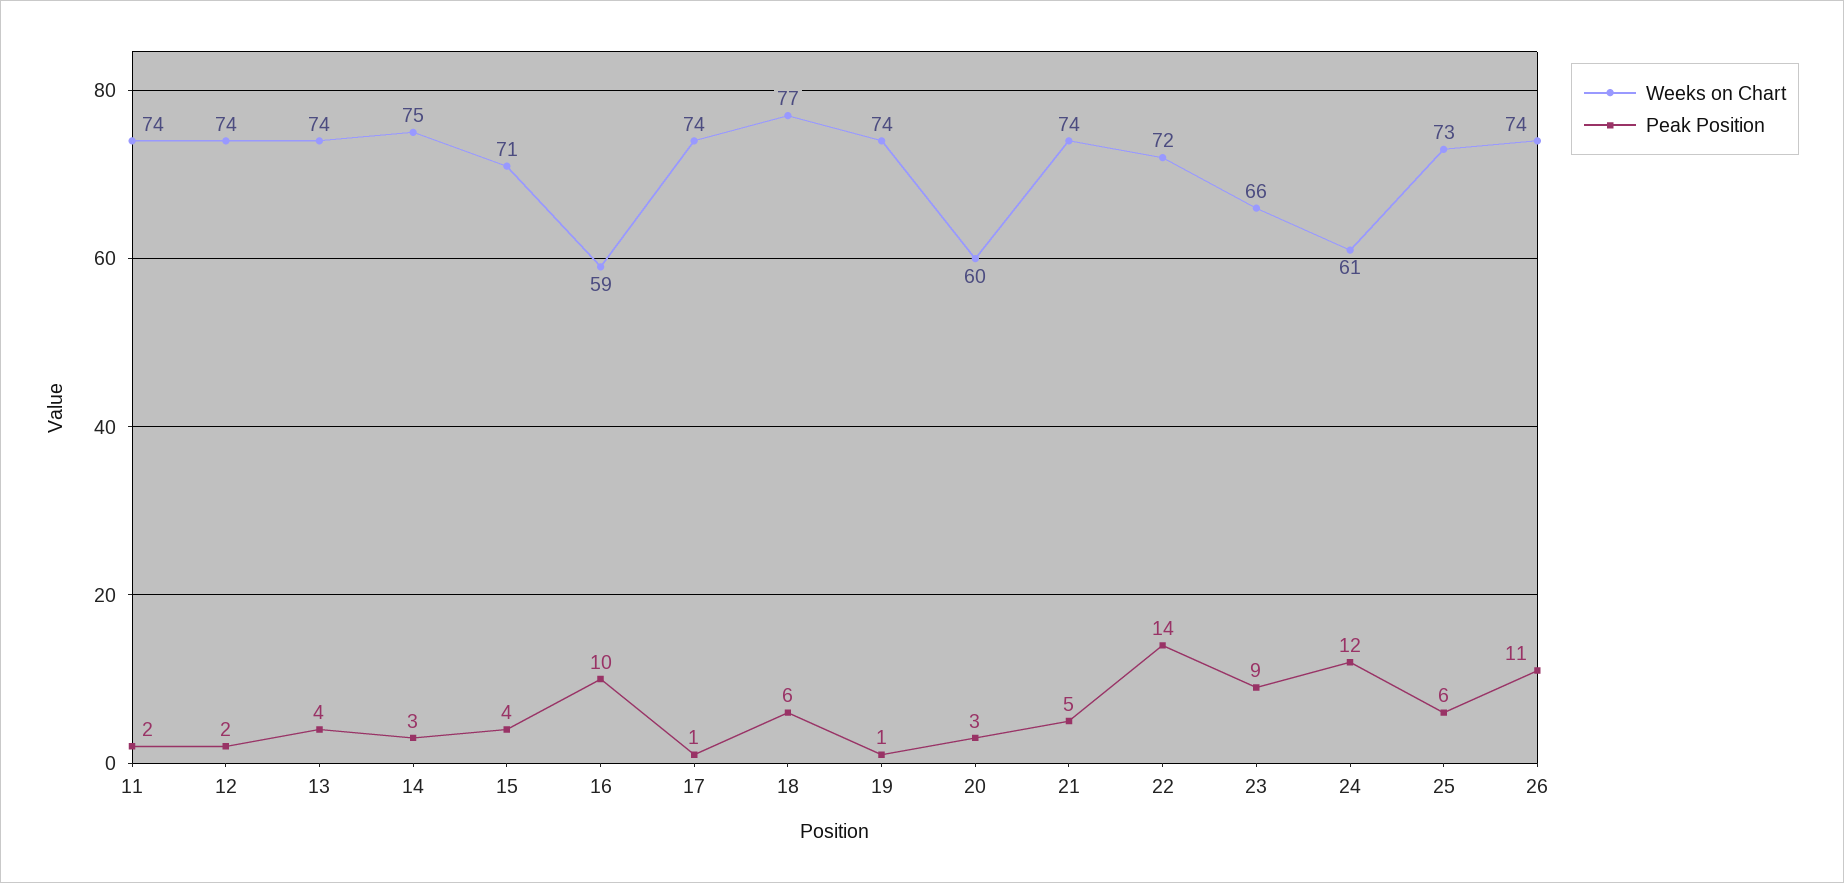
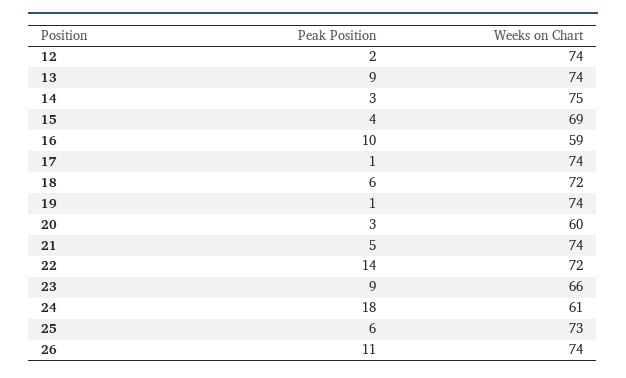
  {
    "Weeks on Chart": {
-     "11": 74,
      "12": 74,
      "13": 74,
      "14": 75,
-     "15": 71,
+     "15": 69,
      "16": 59,
      "17": 74,
-     "18": 77,
+     "18": 72,
      "19": 74,
      "20": 60,
      "21": 74,
      "22": 72,
      "23": 66,
      "24": 61,
      "25": 73,
      "26": 74
    },
    "Peak Position": {
-     "11": 2,
      "12": 2,
-     "13": 4,
+     "13": 9,
      "14": 3,
      "15": 4,
      "16": 10,
      "17": 1,
      "18": 6,
      "19": 1,
      "20": 3,
      "21": 5,
      "22": 14,
      "23": 9,
-     "24": 12,
+     "24": 18,
      "25": 6,
      "26": 11
    }
  }

